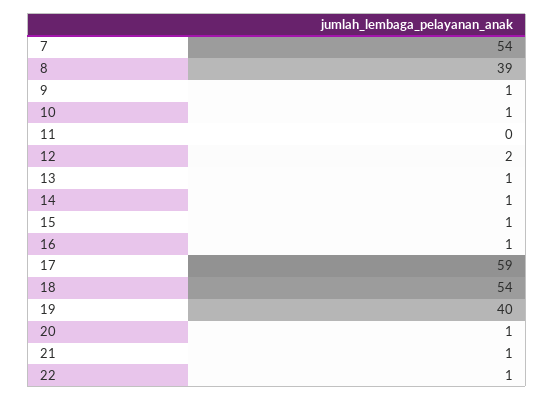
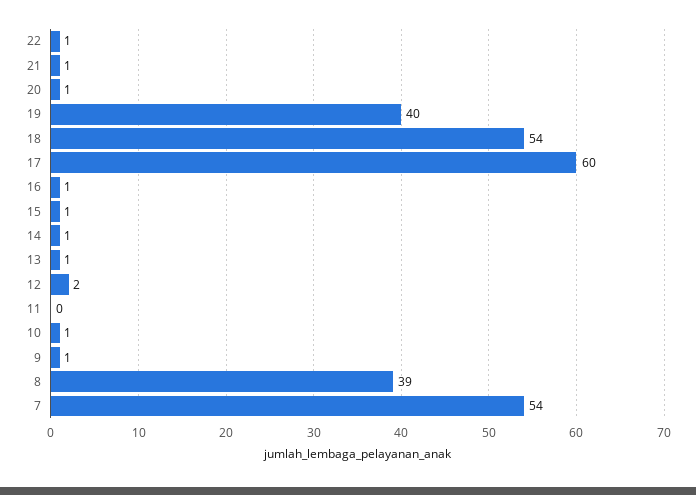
  {
    "7": 54,
    "8": 39,
    "9": 1,
    "10": 1,
    "11": 0,
    "12": 2,
    "13": 1,
    "14": 1,
    "15": 1,
    "16": 1,
-   "17": 59,
+   "17": 60,
    "18": 54,
    "19": 40,
    "20": 1,
    "21": 1,
    "22": 1
  }

